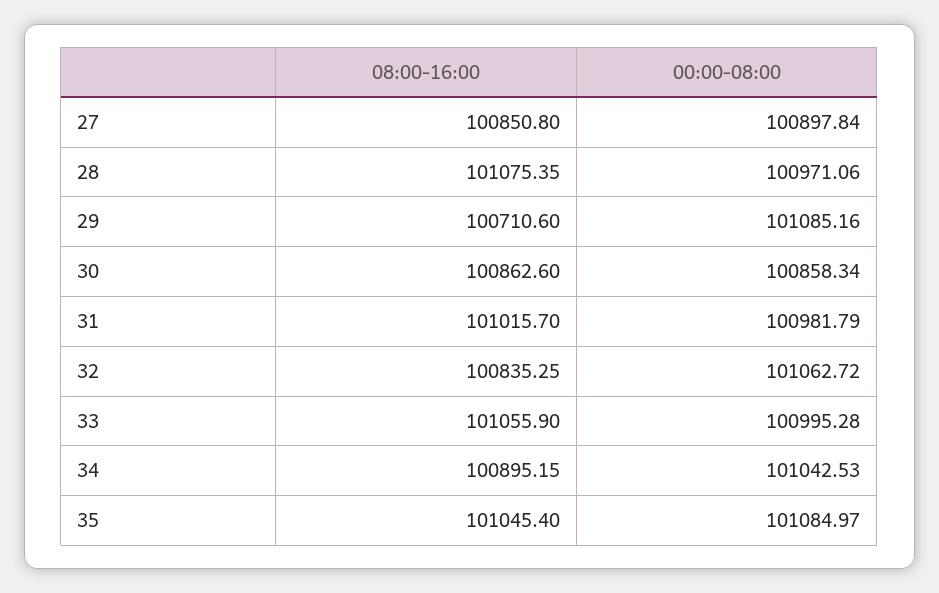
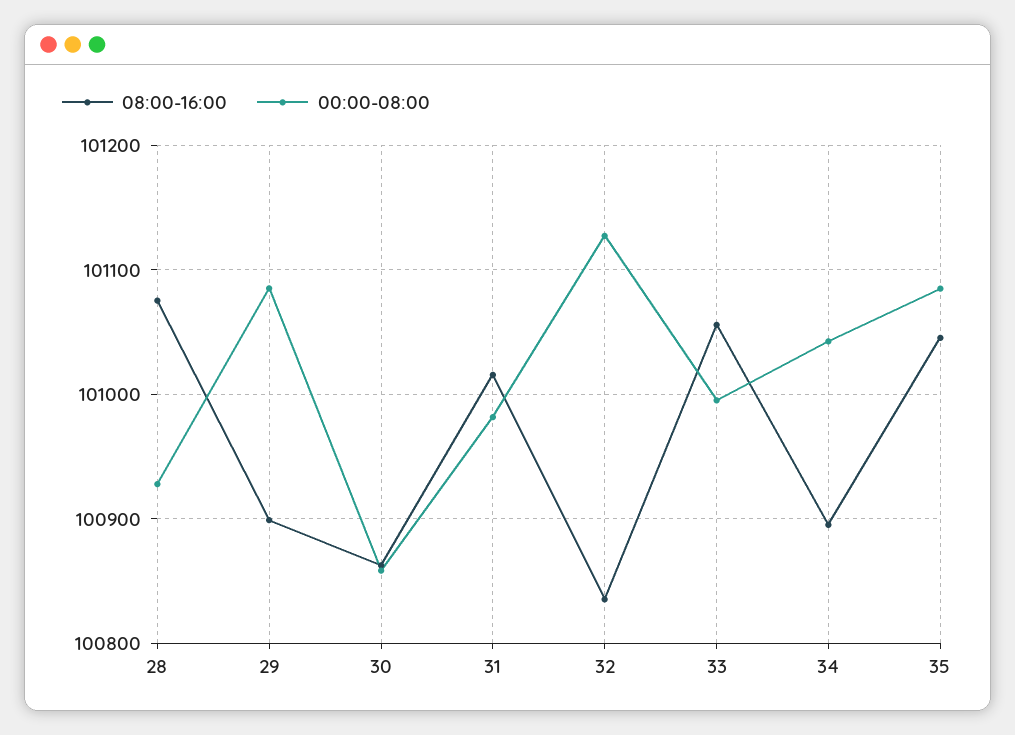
  {
    "08:00-16:00": {
-     "27": 100850.8,
      "28": 101075.35,
-     "29": 100710.6,
+     "29": 100900,
      "30": 100862.6,
      "31": 101015.7,
      "32": 100835.25,
      "33": 101055.9,
      "34": 100895.15,
      "35": 101045.4
    },
    "00:00-08:00": {
-     "27": 100897.84,
-     "28": 100971.06,
+     "28": 100930,
      "29": 101085.16,
      "30": 100858.34,
      "31": 100981.79,
-     "32": 101062.72,
+     "32": 101130,
      "33": 100995.28,
      "34": 101042.53,
      "35": 101084.97
    }
  }

